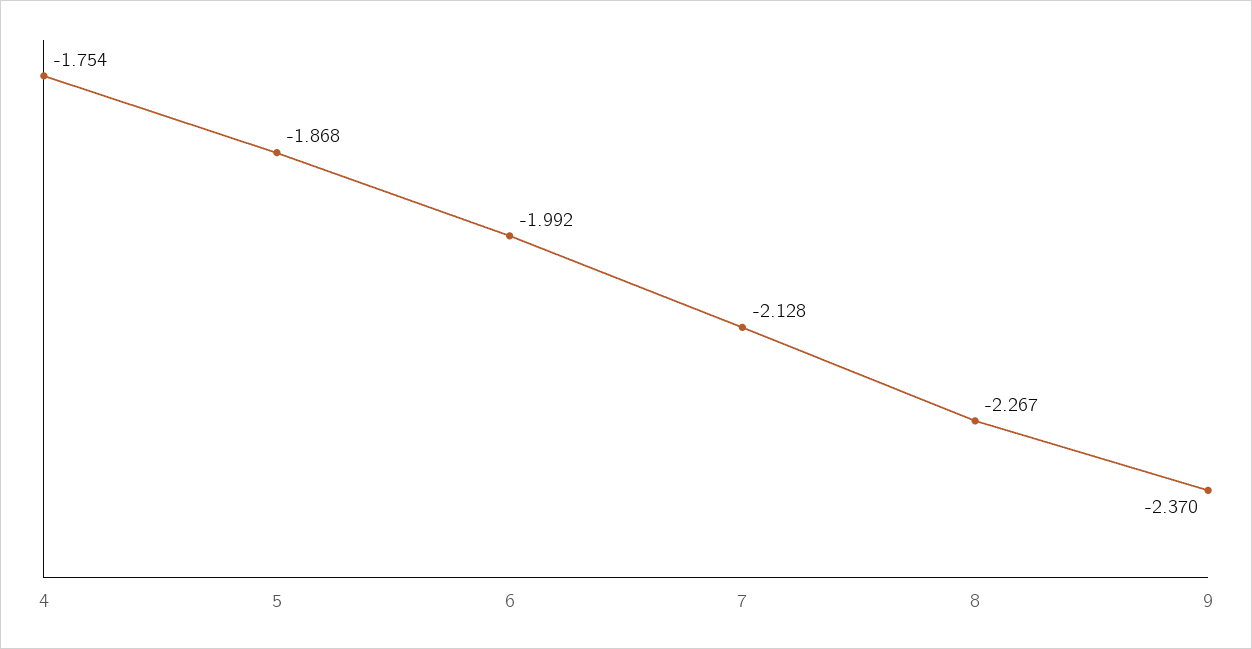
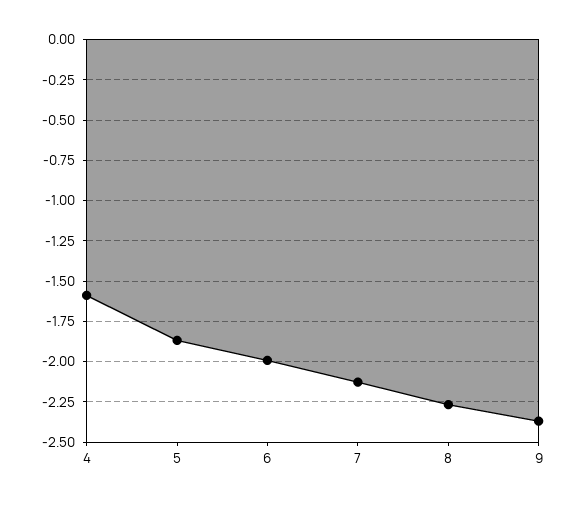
  {
-   "4": -1.754,
+   "4": -1.6,
    "5": -1.868,
    "6": -1.992,
    "7": -2.128,
    "8": -2.267,
    "9": -2.37
  }

